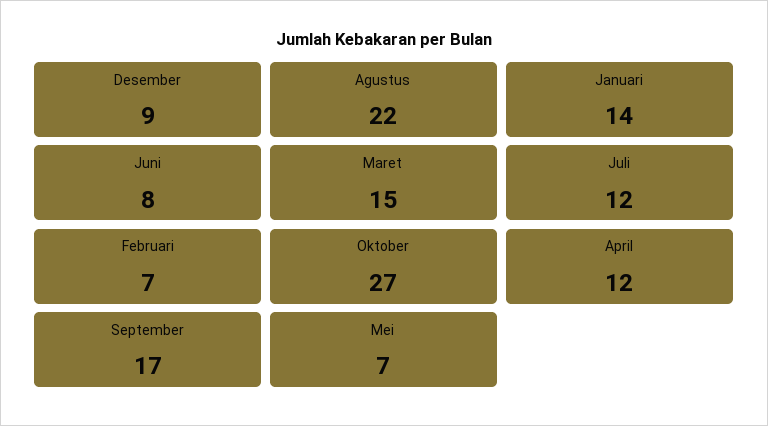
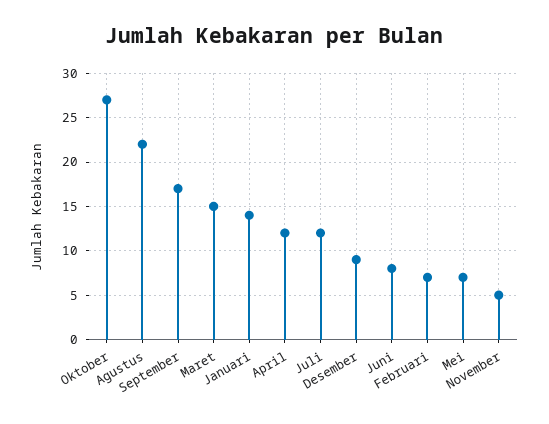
  {
    "Desember": 9,
    "Agustus": 22,
    "Januari": 14,
    "Juni": 8,
    "Maret": 15,
    "Juli": 12,
    "Februari": 7,
    "Oktober": 27,
    "April": 12,
    "September": 17,
-   "Mei": 7
+   "Mei": 7,
+   "November": 5
  }

